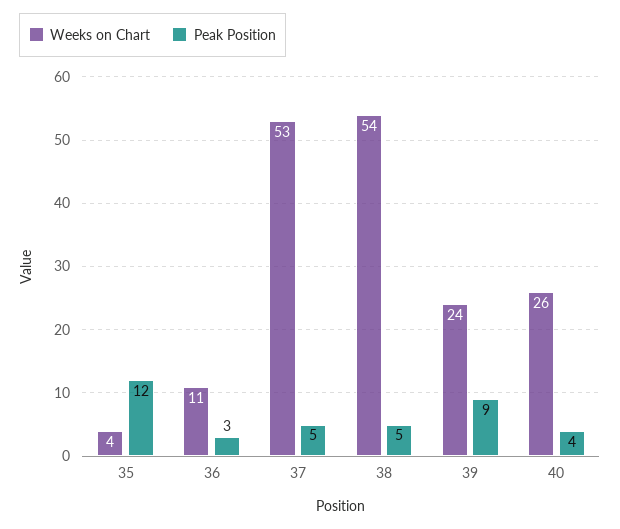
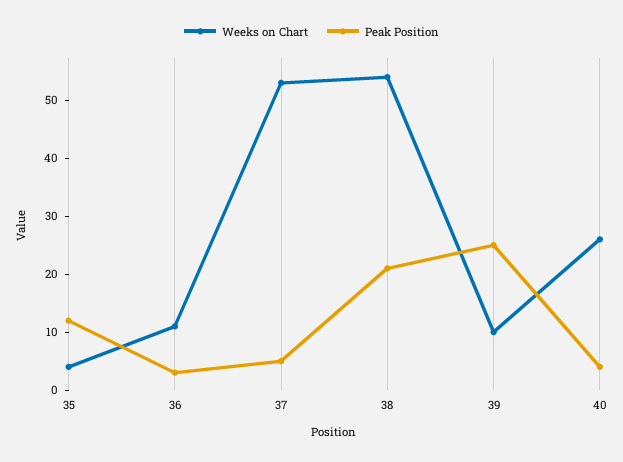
  {
    "Weeks on Chart": {
      "35": 4,
      "36": 11,
      "37": 53,
      "38": 54,
-     "39": 24,
+     "39": 10,
      "40": 26
    },
    "Peak Position": {
      "35": 12,
      "36": 3,
      "37": 5,
-     "38": 5,
+     "38": 20,
-     "39": 9,
+     "39": 25,
      "40": 4
    }
  }

